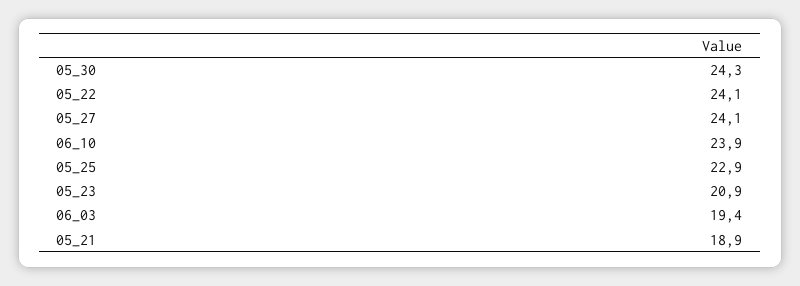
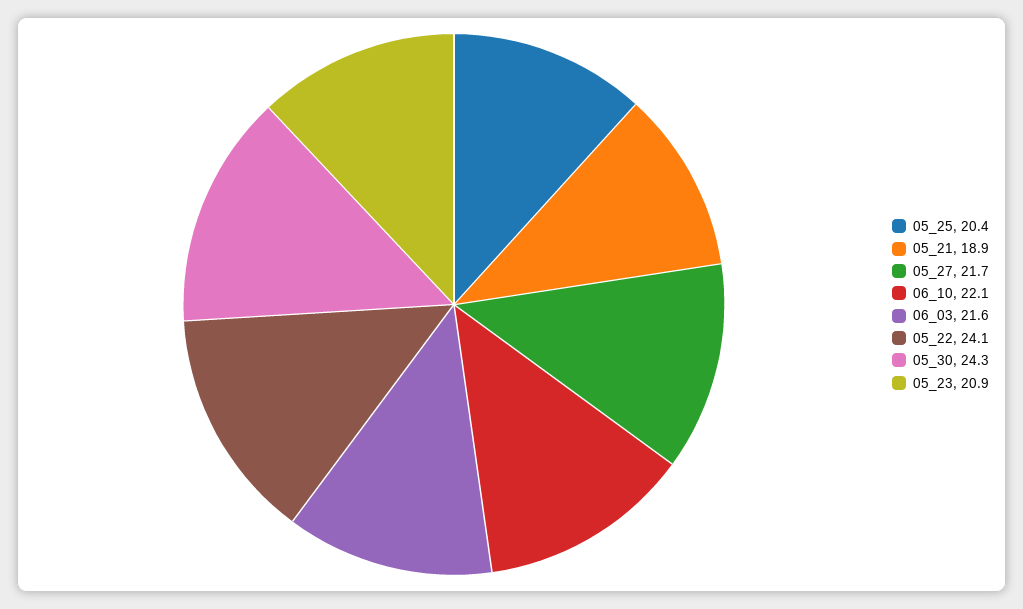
  {
    "05_30": 24.3,
    "05_22": 24.1,
-   "05_27": 24.1,
+   "05_27": 21.7,
-   "06_10": 23.9,
+   "06_10": 22.1,
-   "05_25": 22.9,
+   "05_25": 20.4,
    "05_23": 20.9,
-   "06_03": 19.4,
+   "06_03": 21.6,
    "05_21": 18.9
  }

